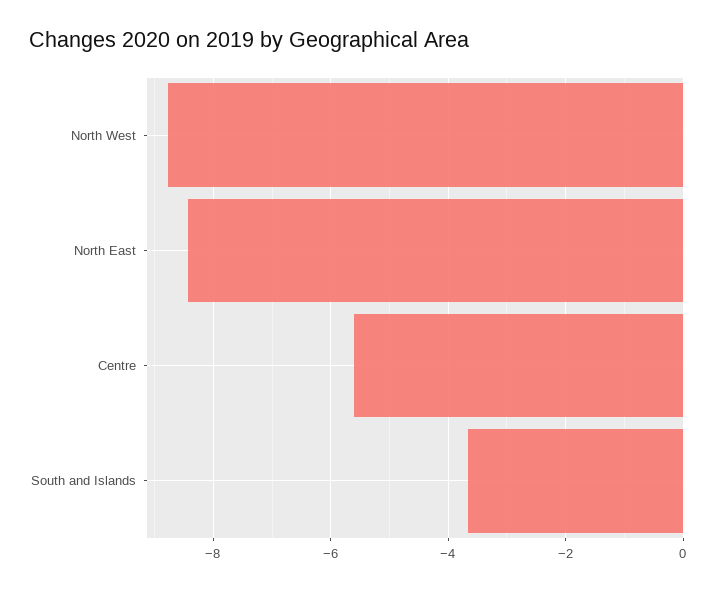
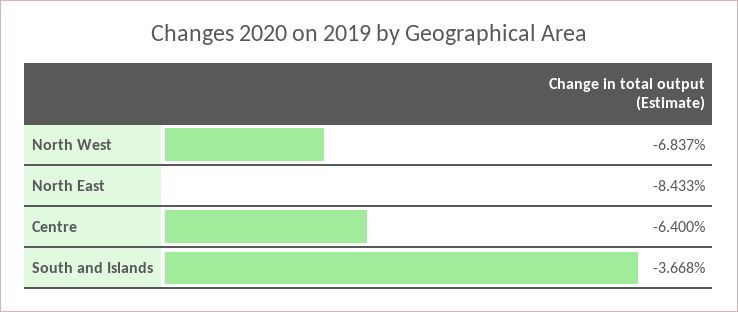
  {
-   "North West": -8.8,
+   "North West": -6.837,
    "North East": -8.433,
-   "Centre": -5.6,
+   "Centre": -6.4,
    "South and Islands": -3.668
  }

